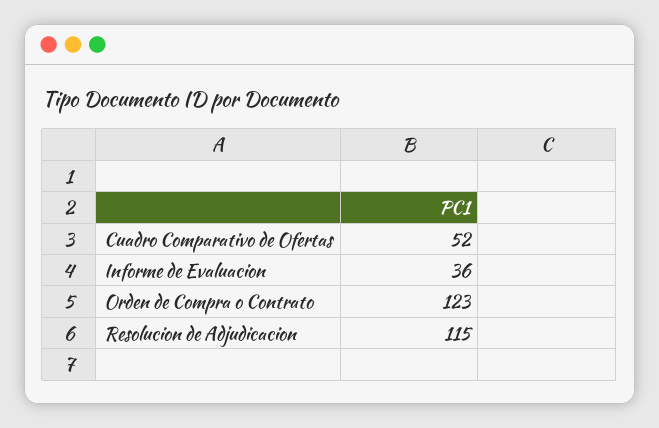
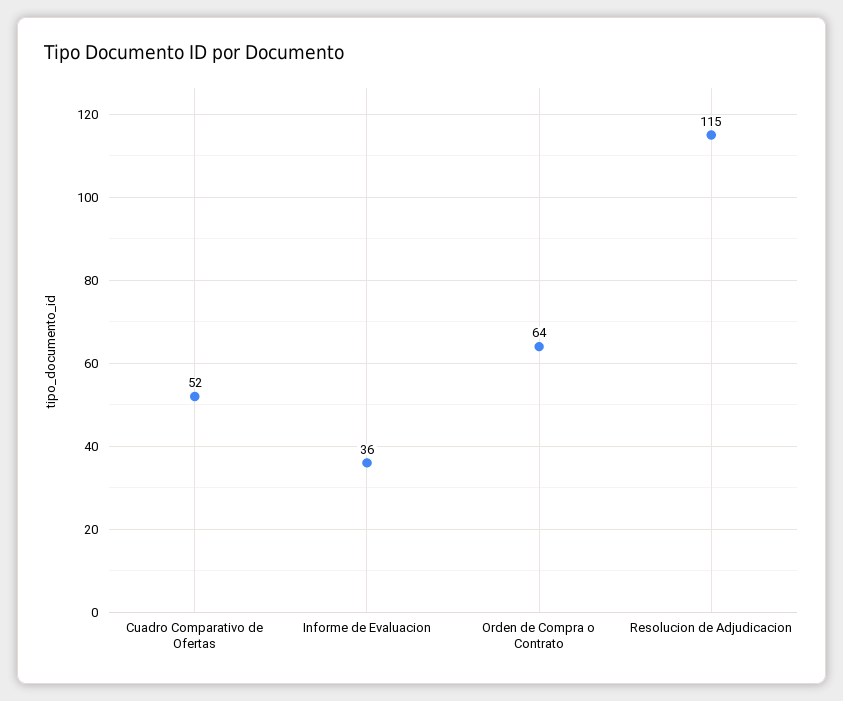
  {
    "Cuadro Comparativo de Ofertas": 52,
    "Informe de Evaluacion": 36,
-   "Orden de Compra o Contrato": 123,
+   "Orden de Compra o Contrato": 64,
    "Resolucion de Adjudicacion": 115
  }

